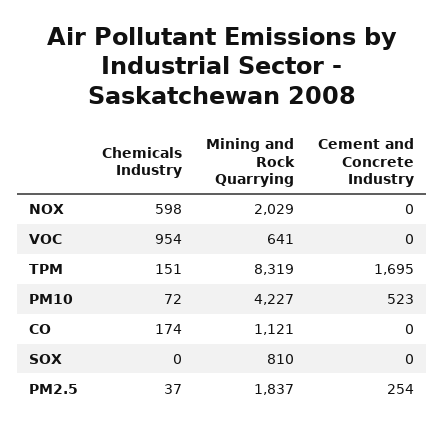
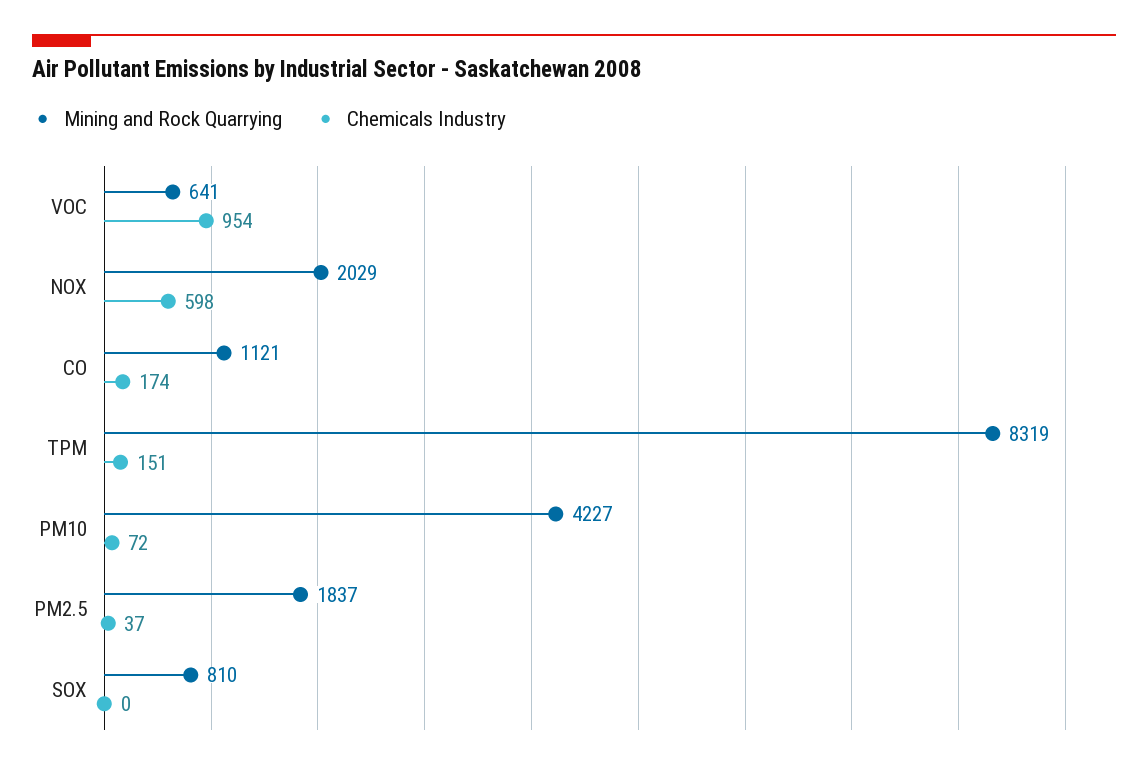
  {
    "Chemicals Industry": {
      "NOX": 598,
      "VOC": 954,
      "TPM": 151,
      "PM10": 72,
      "CO": 174,
      "SOX": 0,
      "PM2.5": 37
    },
    "Mining and Rock Quarrying": {
      "NOX": 2029,
      "VOC": 641,
      "TPM": 8319,
      "PM10": 4227,
      "CO": 1121,
      "SOX": 810,
      "PM2.5": 1837
-   },
+   }
-   "Cement and Concrete Industry": {
-     "NOX": 0,
-     "VOC": 0,
-     "TPM": 1695,
-     "PM10": 523,
-     "CO": 0,
-     "SOX": 0,
-     "PM2.5": 254
-   }
  }

